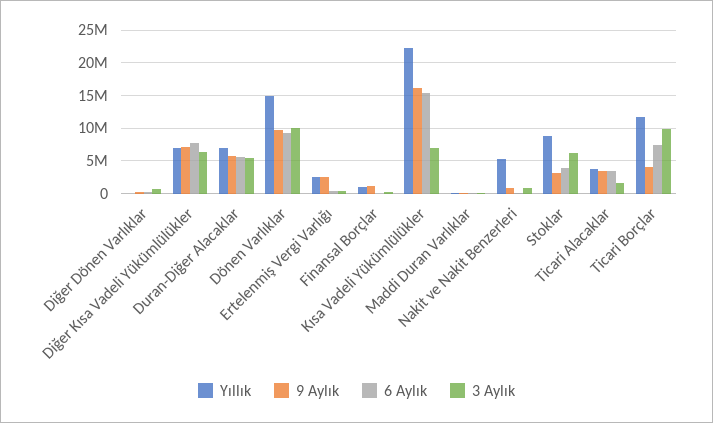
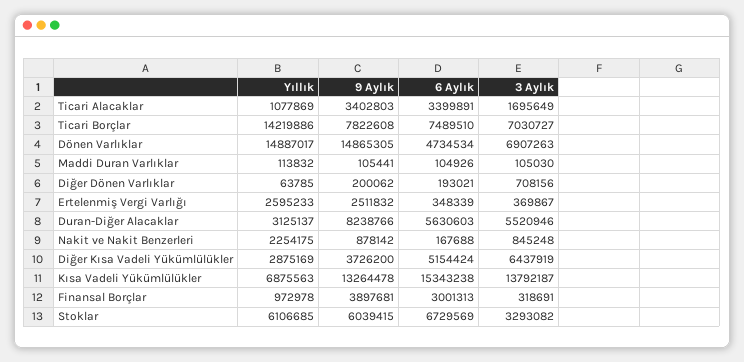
  {
    "Yıllık": {
      "Diğer Dönen Varlıklar": 63785,
-     "Diğer Kısa Vadeli Yükümlülükler": 7000000,
+     "Diğer Kısa Vadeli Yükümlülükler": 2875169,
-     "Duran-Diğer Alacaklar": 7000000,
+     "Duran-Diğer Alacaklar": 3125137,
      "Dönen Varlıklar": 14887017,
      "Ertelenmiş Vergi Varlığı": 2595233,
      "Finansal Borçlar": 972978,
-     "Kısa Vadeli Yükümlülükler": 22000000,
+     "Kısa Vadeli Yükümlülükler": 6875563,
      "Maddi Duran Varlıklar": 113832,
-     "Nakit ve Nakit Benzerleri": 5000000,
+     "Nakit ve Nakit Benzerleri": 2254175,
-     "Stoklar": 9000000,
+     "Stoklar": 6106685,
-     "Ticari Alacaklar": 4000000,
+     "Ticari Alacaklar": 1077869,
-     "Ticari Borçlar": 12000000
+     "Ticari Borçlar": 14219886
    },
    "9 Aylık": {
      "Diğer Dönen Varlıklar": 200062,
-     "Diğer Kısa Vadeli Yükümlülükler": 7000000,
+     "Diğer Kısa Vadeli Yükümlülükler": 3726200,
-     "Duran-Diğer Alacaklar": 6000000,
+     "Duran-Diğer Alacaklar": 8238766,
-     "Dönen Varlıklar": 10000000,
+     "Dönen Varlıklar": 14865305,
      "Ertelenmiş Vergi Varlığı": 2511832,
-     "Finansal Borçlar": 1000000,
+     "Finansal Borçlar": 3897681,
-     "Kısa Vadeli Yükümlülükler": 16000000,
+     "Kısa Vadeli Yükümlülükler": 13264478,
      "Maddi Duran Varlıklar": 105441,
      "Nakit ve Nakit Benzerleri": 878142,
-     "Stoklar": 3000000,
+     "Stoklar": 6039415,
      "Ticari Alacaklar": 3402803,
-     "Ticari Borçlar": 4000000
+     "Ticari Borçlar": 7822608
    },
    "6 Aylık": {
      "Diğer Dönen Varlıklar": 193021,
-     "Diğer Kısa Vadeli Yükümlülükler": 8000000,
+     "Diğer Kısa Vadeli Yükümlülükler": 5154424,
      "Duran-Diğer Alacaklar": 5630603,
-     "Dönen Varlıklar": 9000000,
+     "Dönen Varlıklar": 4734534,
      "Ertelenmiş Vergi Varlığı": 348339,
-     "Finansal Borçlar": 0,
+     "Finansal Borçlar": 3001313,
      "Kısa Vadeli Yükümlülükler": 15343238,
      "Maddi Duran Varlıklar": 104926,
      "Nakit ve Nakit Benzerleri": 167688,
-     "Stoklar": 4000000,
+     "Stoklar": 6729569,
      "Ticari Alacaklar": 3399891,
      "Ticari Borçlar": 7489510
    },
    "3 Aylık": {
      "Diğer Dönen Varlıklar": 708156,
      "Diğer Kısa Vadeli Yükümlülükler": 6437919,
      "Duran-Diğer Alacaklar": 5520946,
-     "Dönen Varlıklar": 10000000,
+     "Dönen Varlıklar": 6907263,
      "Ertelenmiş Vergi Varlığı": 369867,
      "Finansal Borçlar": 318691,
-     "Kısa Vadeli Yükümlülükler": 7000000,
+     "Kısa Vadeli Yükümlülükler": 13792187,
      "Maddi Duran Varlıklar": 105030,
      "Nakit ve Nakit Benzerleri": 845248,
-     "Stoklar": 6000000,
+     "Stoklar": 3293082,
      "Ticari Alacaklar": 1695649,
-     "Ticari Borçlar": 10000000
+     "Ticari Borçlar": 7030727
    }
  }

